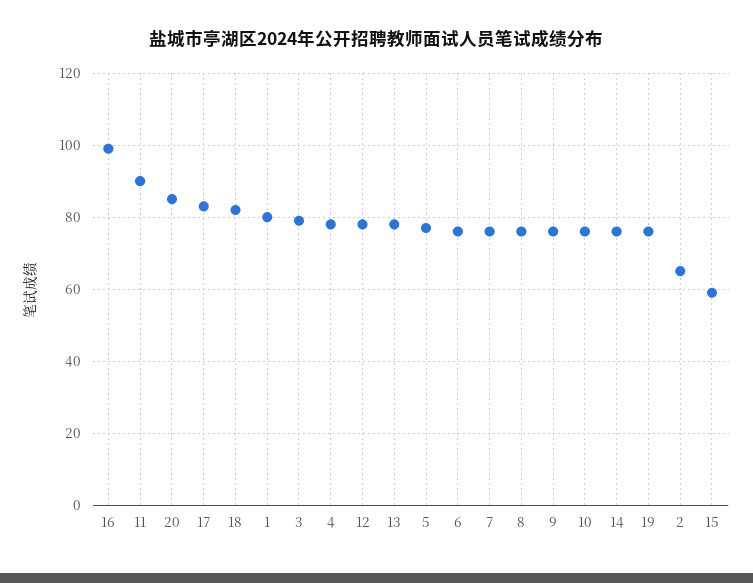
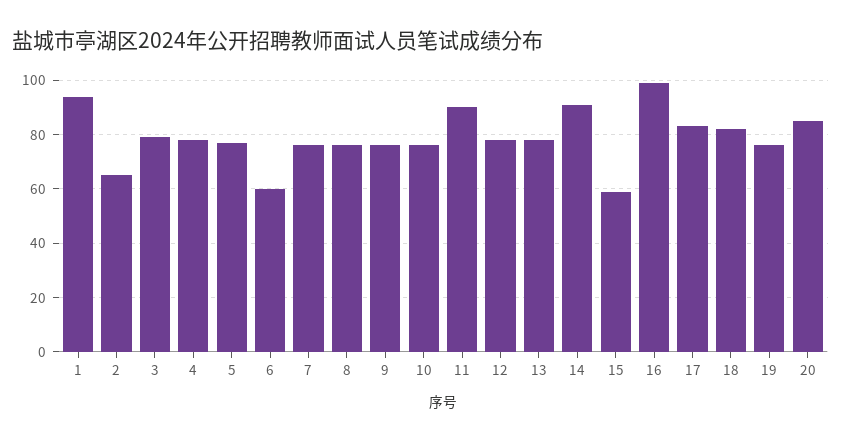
  {
    "16": 100,
    "11": 90,
    "20": 85,
    "17": 85,
    "18": 80,
-   "1": 80,
+   "1": 95,
    "3": 80,
    "4": 80,
    "12": 80,
    "13": 80,
    "5": 75,
-   "6": 75,
+   "6": 60,
    "7": 75,
    "8": 75,
    "9": 75,
    "10": 75,
-   "14": 75,
+   "14": 90,
    "19": 75,
    "2": 65,
    "15": 60
  }

